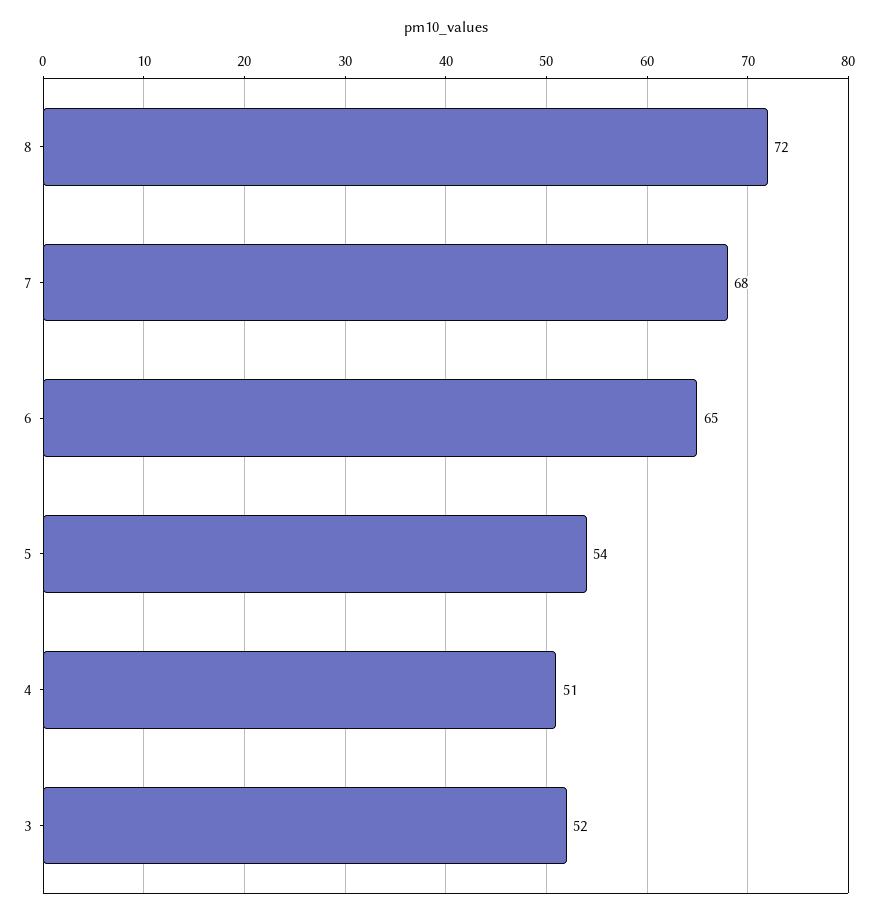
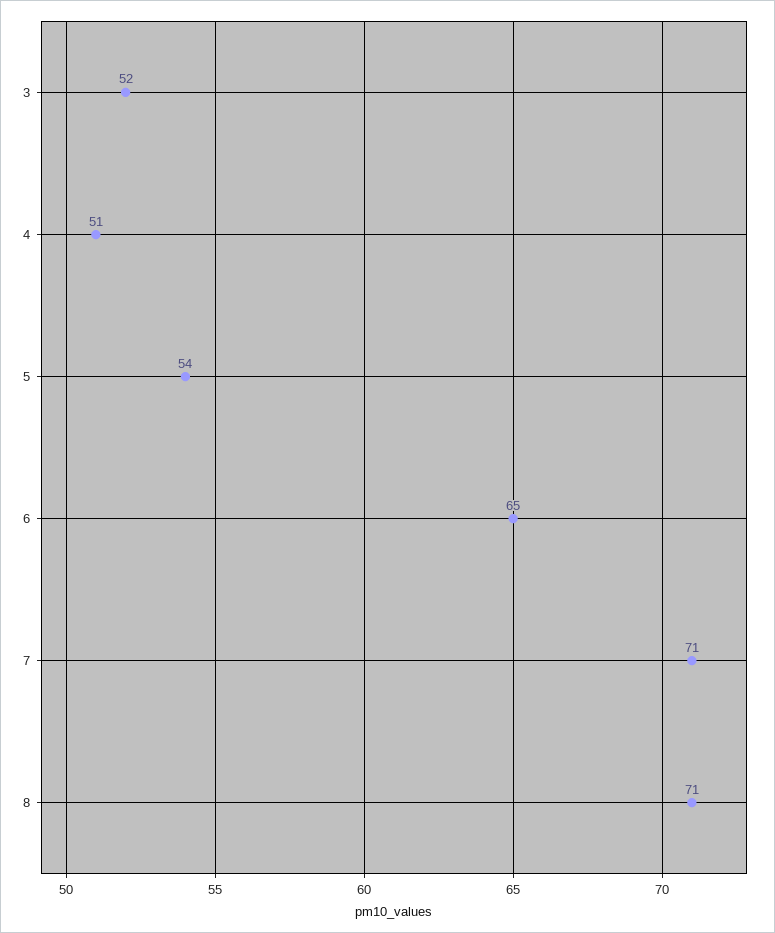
  {
-   "8": 72,
+   "8": 71,
-   "7": 68,
+   "7": 71,
    "6": 65,
    "5": 54,
    "4": 51,
    "3": 52
  }

